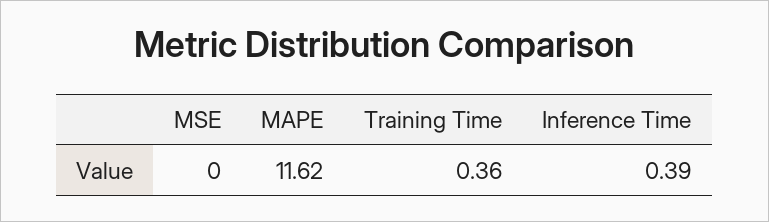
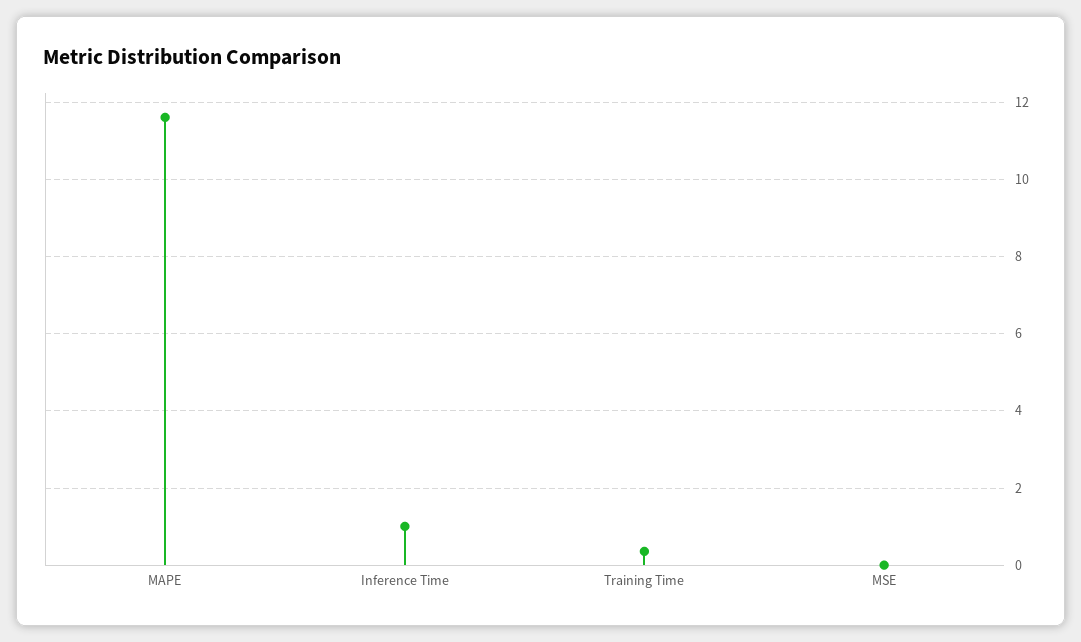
  {
    "MSE": 0,
    "MAPE": 11.62,
    "Training Time": 0.36,
-   "Inference Time": 0.39
+   "Inference Time": 1
  }

